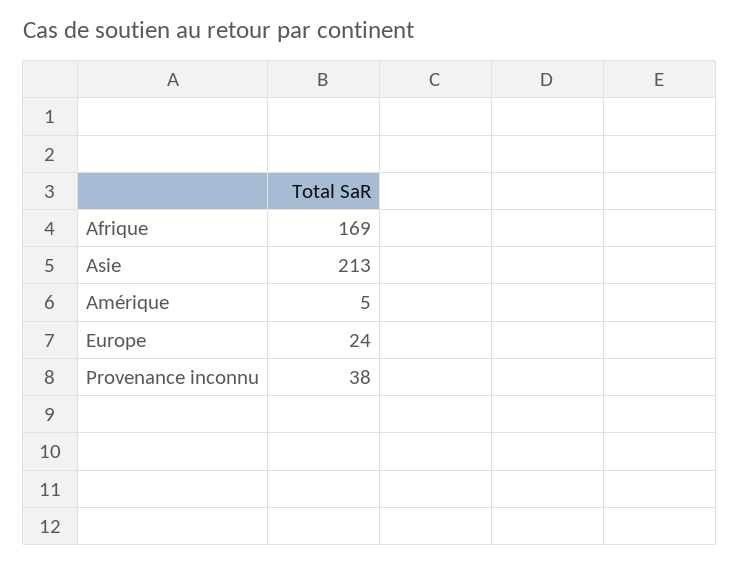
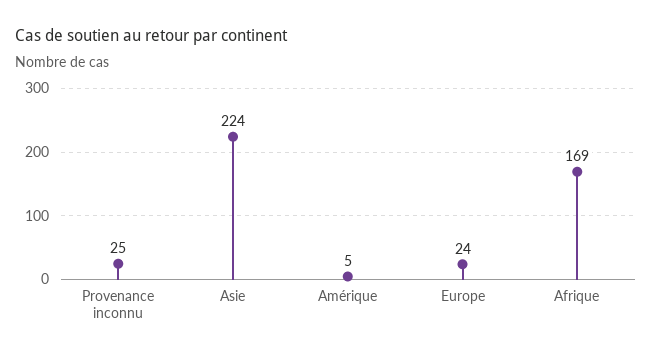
  {
    "Afrique": 169,
-   "Asie": 213,
+   "Asie": 224,
    "Amérique": 5,
    "Europe": 24,
-   "Provenance inconnu": 38
+   "Provenance inconnu": 25
  }

